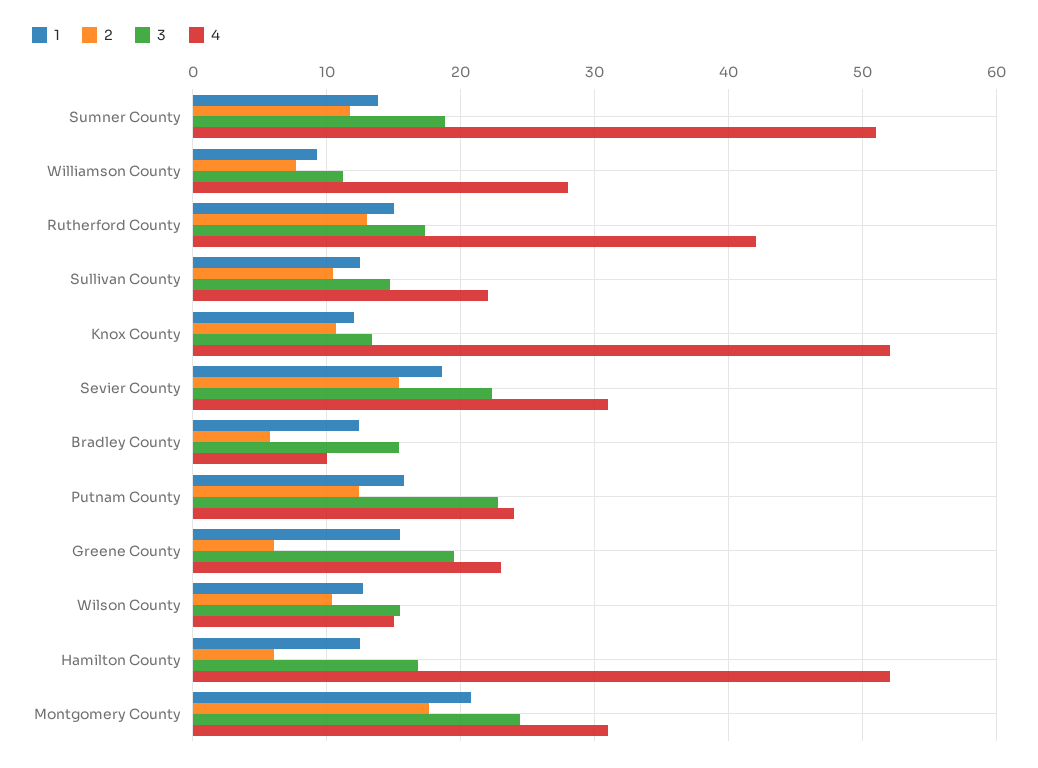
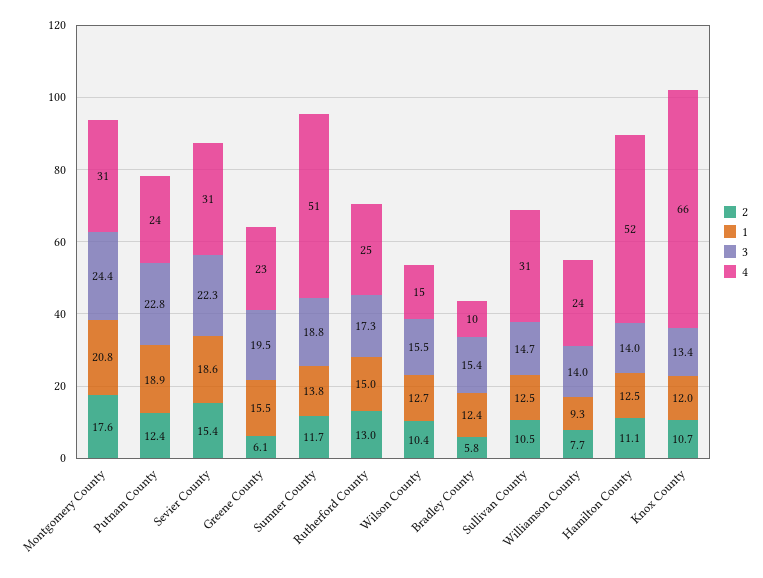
  {
    "1": {
      "Sumner County": 13.8,
      "Williamson County": 9.3,
      "Rutherford County": 15,
      "Sullivan County": 12.5,
      "Knox County": 12,
      "Sevier County": 18.6,
      "Bradley County": 12.4,
-     "Putnam County": 16,
+     "Putnam County": 18.9,
      "Greene County": 15.5,
      "Wilson County": 12.7,
      "Hamilton County": 12.5,
      "Montgomery County": 20.8
    },
    "2": {
      "Sumner County": 11.7,
      "Williamson County": 7.7,
      "Rutherford County": 13,
      "Sullivan County": 10.5,
      "Knox County": 10.7,
      "Sevier County": 15.4,
      "Bradley County": 5.8,
      "Putnam County": 12.4,
      "Greene County": 6.1,
      "Wilson County": 10.4,
-     "Hamilton County": 6,
+     "Hamilton County": 11.1,
      "Montgomery County": 17.6
    },
    "3": {
      "Sumner County": 18.8,
-     "Williamson County": 11,
+     "Williamson County": 14,
      "Rutherford County": 17.3,
      "Sullivan County": 14.7,
      "Knox County": 13.4,
      "Sevier County": 22.3,
      "Bradley County": 15.4,
      "Putnam County": 22.8,
      "Greene County": 19.5,
      "Wilson County": 15.5,
-     "Hamilton County": 17,
+     "Hamilton County": 14,
      "Montgomery County": 24.4
    },
    "4": {
      "Sumner County": 51,
-     "Williamson County": 28,
+     "Williamson County": 24,
-     "Rutherford County": 42,
+     "Rutherford County": 25,
-     "Sullivan County": 22,
+     "Sullivan County": 31,
-     "Knox County": 52,
+     "Knox County": 66,
      "Sevier County": 31,
      "Bradley County": 10,
      "Putnam County": 24,
      "Greene County": 23,
      "Wilson County": 15,
      "Hamilton County": 52,
      "Montgomery County": 31
    }
  }

